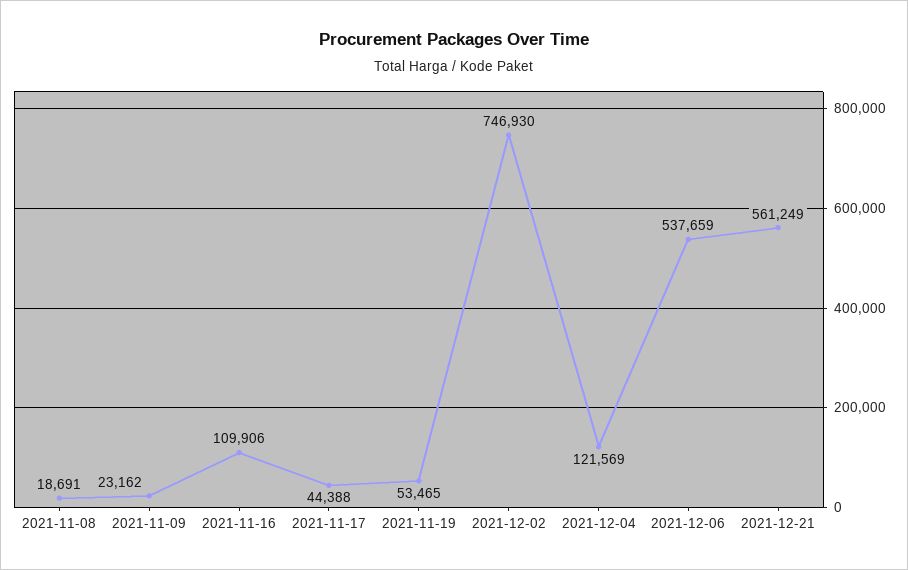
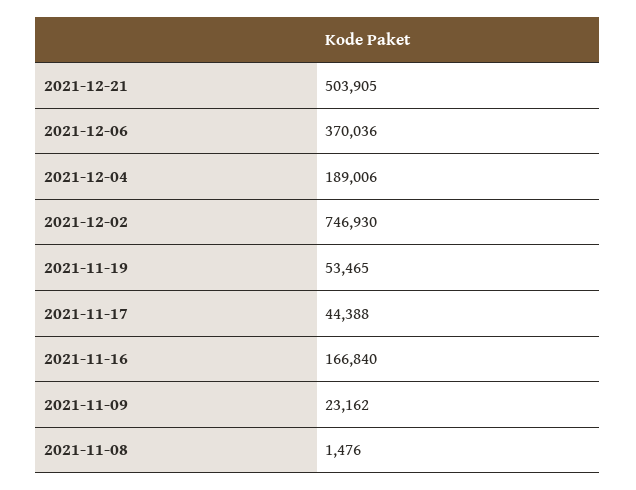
  {
-   "2021-11-08": 18691,
+   "2021-11-08": 1476,
    "2021-11-09": 23162,
-   "2021-11-16": 109906,
+   "2021-11-16": 166840,
    "2021-11-17": 44388,
    "2021-11-19": 53465,
    "2021-12-02": 746930,
-   "2021-12-04": 121569,
+   "2021-12-04": 189006,
-   "2021-12-06": 537659,
+   "2021-12-06": 370036,
-   "2021-12-21": 561249
+   "2021-12-21": 503905
  }

